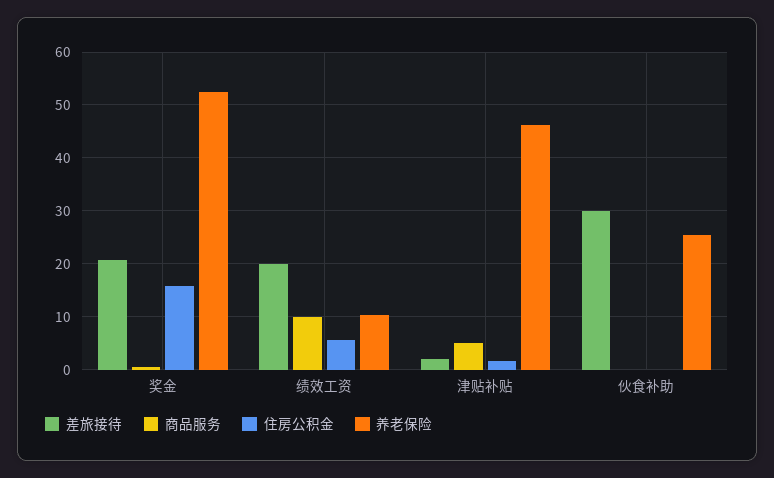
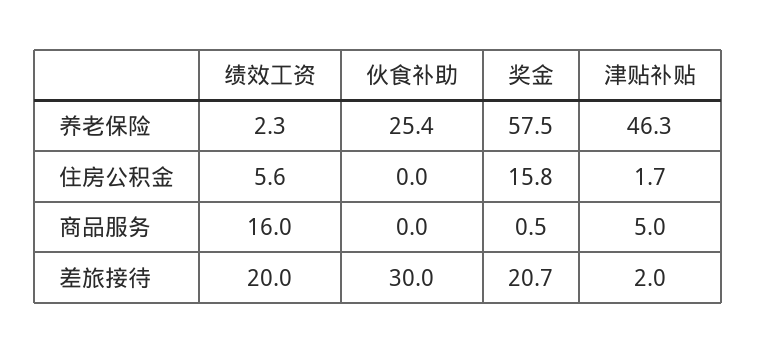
  {
    "差旅接待": {
      "奖金": 20.7,
      "绩效工资": 20,
      "津贴补贴": 2,
      "伙食补助": 30
    },
    "商品服务": {
      "奖金": 0.5,
-     "绩效工资": 10,
+     "绩效工资": 16,
      "津贴补贴": 5,
      "伙食补助": 0
    },
    "住房公积金": {
      "奖金": 15.8,
      "绩效工资": 5.6,
      "津贴补贴": 1.7,
      "伙食补助": 0
    },
    "养老保险": {
-     "奖金": 52,
+     "奖金": 57.5,
-     "绩效工资": 10,
+     "绩效工资": 2.3,
      "津贴补贴": 46.3,
      "伙食补助": 25.4
    }
  }

